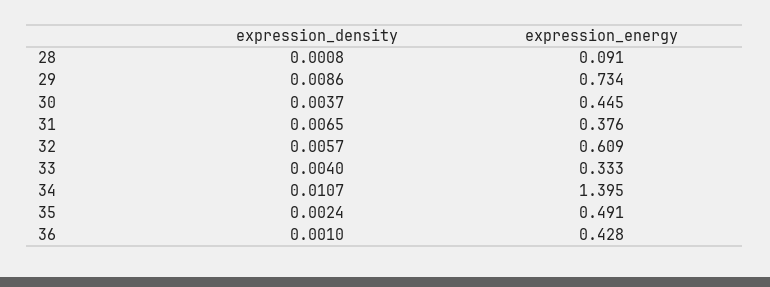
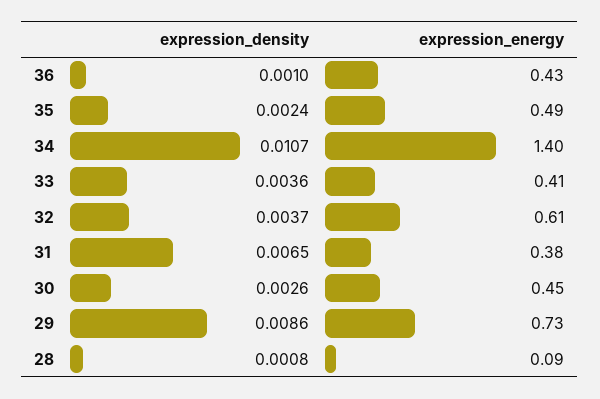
  {
    "expression_density": {
      "28": 0.0008,
      "29": 0.0086,
-     "30": 0.0037,
+     "30": 0.0026,
      "31": 0.0065,
-     "32": 0.0057,
+     "32": 0.0037,
-     "33": 0.004,
+     "33": 0.0036,
      "34": 0.0107,
      "35": 0.0024,
      "36": 0.001
    },
    "expression_energy": {
      "28": 0.091,
      "29": 0.734,
      "30": 0.445,
      "31": 0.376,
      "32": 0.609,
-     "33": 0.333,
+     "33": 0.41,
      "34": 1.395,
      "35": 0.491,
      "36": 0.428
    }
  }

